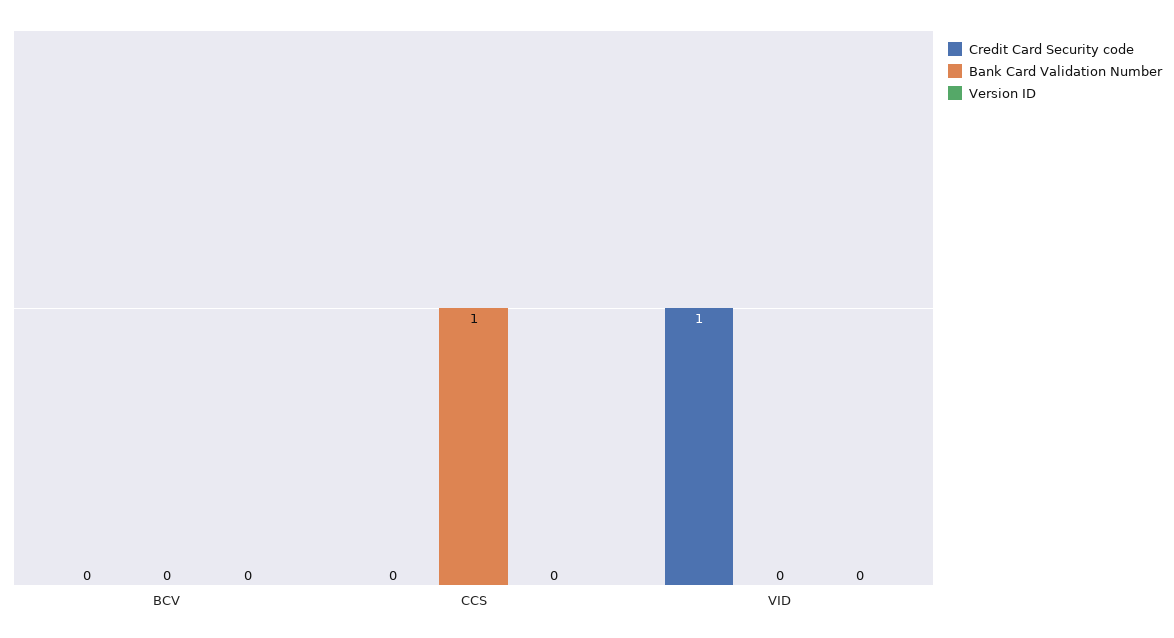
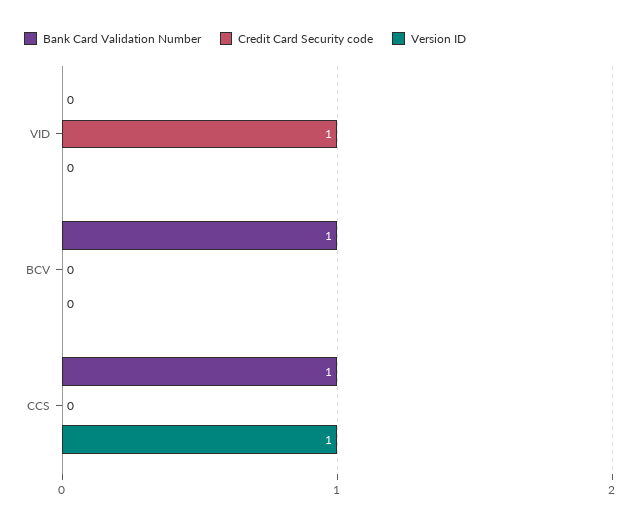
  {
    "Credit Card Security code": {
      "BCV": 0,
      "CCS": 0,
      "VID": 1
    },
    "Bank Card Validation Number": {
-     "BCV": 0,
+     "BCV": 1,
      "CCS": 1,
      "VID": 0
    },
    "Version ID": {
      "BCV": 0,
-     "CCS": 0,
+     "CCS": 1,
      "VID": 0
    }
  }

